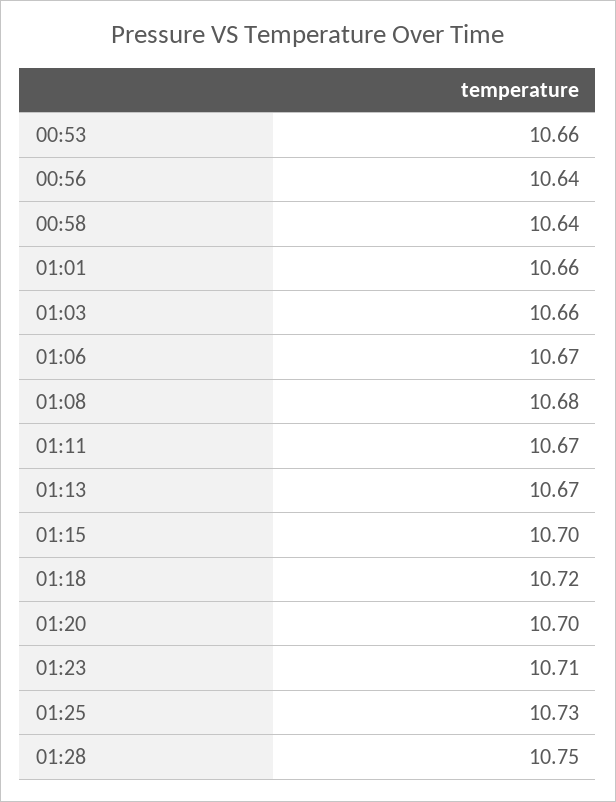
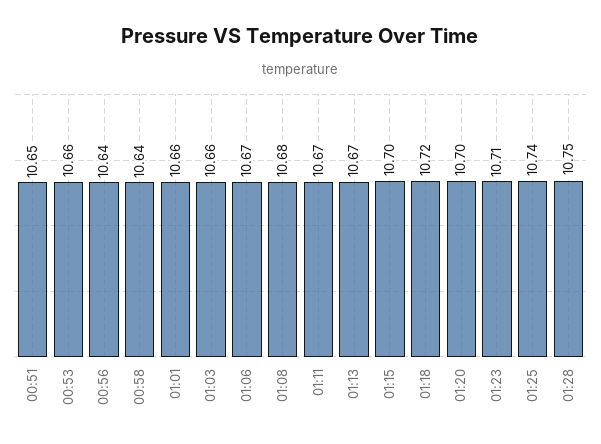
  {
    "00:53": 10.66,
    "00:56": 10.64,
    "00:58": 10.64,
    "01:01": 10.66,
    "01:03": 10.66,
    "01:06": 10.67,
    "01:08": 10.68,
    "01:11": 10.67,
    "01:13": 10.67,
    "01:15": 10.7,
    "01:18": 10.72,
    "01:20": 10.7,
    "01:23": 10.71,
-   "01:25": 10.73,
+   "01:25": 10.74,
-   "01:28": 10.75
+   "01:28": 10.75,
+   "00:51": 10.65
  }

